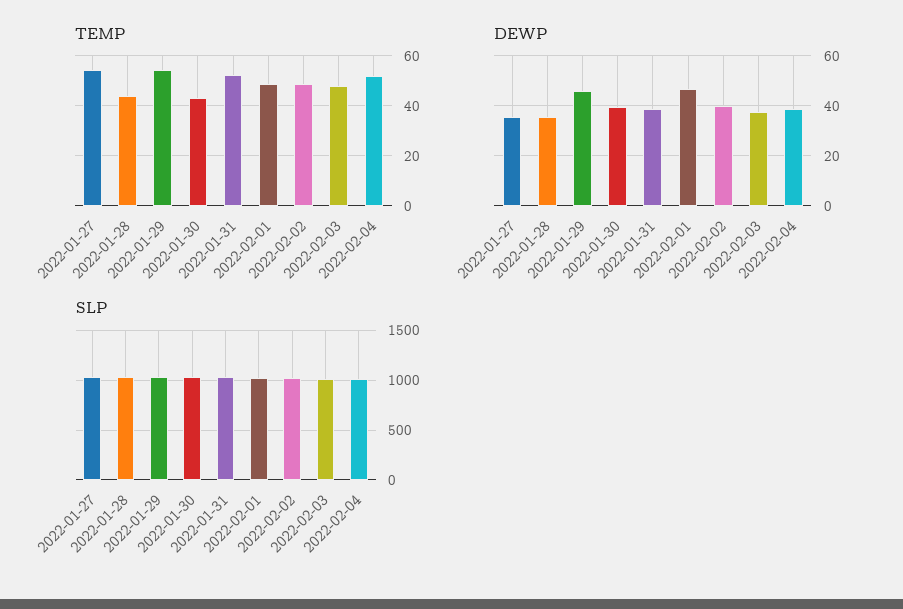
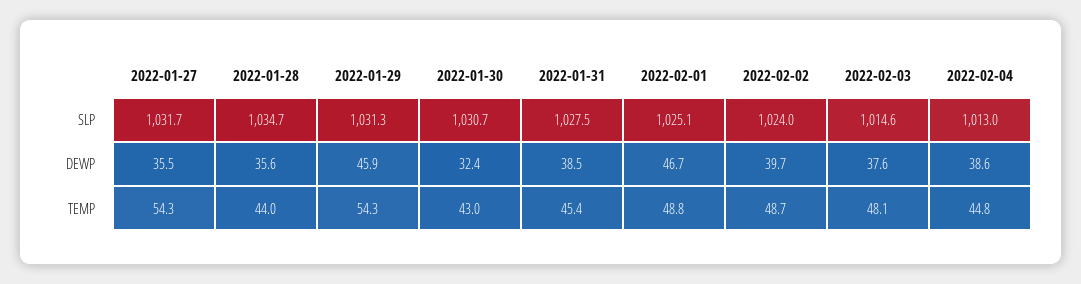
  {
    "TEMP": {
      "2022-01-27": 54.3,
      "2022-01-28": 44,
      "2022-01-29": 54.3,
      "2022-01-30": 43,
-     "2022-01-31": 52.5,
+     "2022-01-31": 45.4,
      "2022-02-01": 48.8,
      "2022-02-02": 48.7,
      "2022-02-03": 48.1,
-     "2022-02-04": 52.5
+     "2022-02-04": 44.8
    },
    "DEWP": {
      "2022-01-27": 35.5,
      "2022-01-28": 35.6,
      "2022-01-29": 45.9,
-     "2022-01-30": 40,
+     "2022-01-30": 32.4,
      "2022-01-31": 38.5,
      "2022-02-01": 46.7,
      "2022-02-02": 39.7,
      "2022-02-03": 37.6,
      "2022-02-04": 38.6
    },
    "SLP": {
      "2022-01-27": 1031.7,
      "2022-01-28": 1034.7,
      "2022-01-29": 1031.3,
      "2022-01-30": 1030.7,
      "2022-01-31": 1027.5,
      "2022-02-01": 1025.1,
      "2022-02-02": 1024,
      "2022-02-03": 1014.6,
      "2022-02-04": 1013
    }
  }

